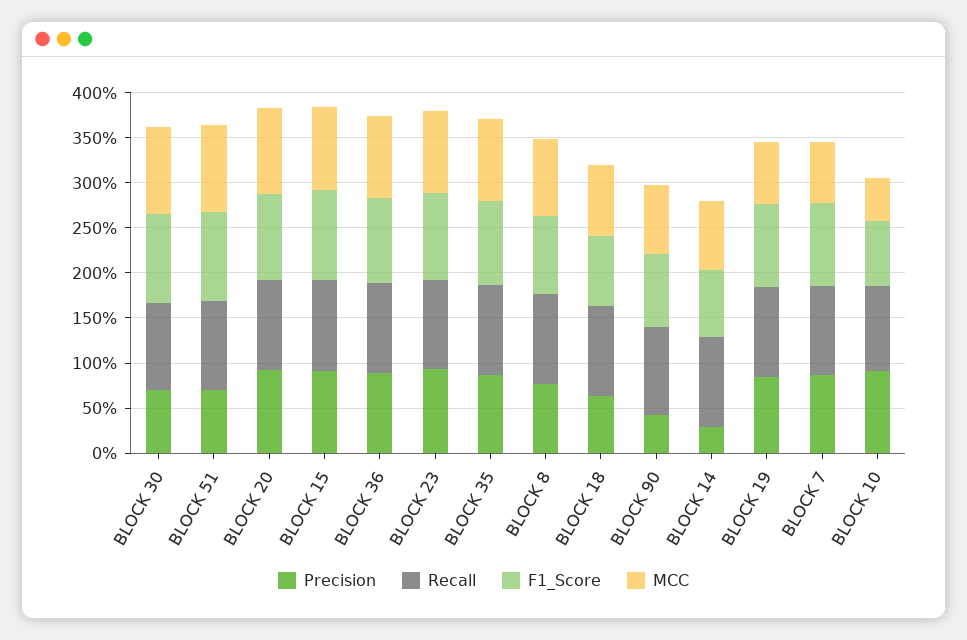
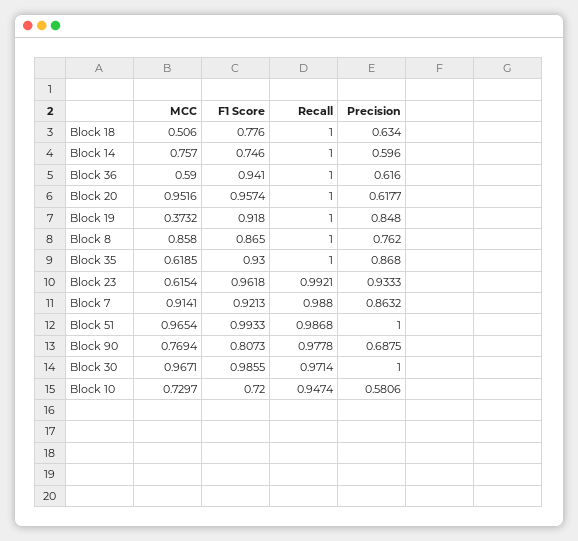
  {
    "Precision": {
-     "BLOCK 30": 0.7,
+     "BLOCK 30": 1,
-     "BLOCK 51": 0.7,
+     "BLOCK 51": 1,
-     "BLOCK 20": 0.9,
+     "BLOCK 20": 0.6177,
-     "BLOCK 15": 0.9,
-     "BLOCK 36": 0.9,
+     "BLOCK 36": 0.616,
      "BLOCK 23": 0.9333,
      "BLOCK 35": 0.868,
      "BLOCK 8": 0.762,
      "BLOCK 18": 0.634,
-     "BLOCK 90": 0.4,
+     "BLOCK 90": 0.6875,
-     "BLOCK 14": 0.3,
+     "BLOCK 14": 0.596,
      "BLOCK 19": 0.848,
      "BLOCK 7": 0.8632,
-     "BLOCK 10": 0.9
+     "BLOCK 10": 0.5806
    },
    "Recall": {
      "BLOCK 30": 0.9714,
      "BLOCK 51": 0.9868,
      "BLOCK 20": 1,
-     "BLOCK 15": 1,
      "BLOCK 36": 1,
      "BLOCK 23": 0.9921,
      "BLOCK 35": 1,
      "BLOCK 8": 1,
      "BLOCK 18": 1,
      "BLOCK 90": 0.9778,
      "BLOCK 14": 1,
      "BLOCK 19": 1,
      "BLOCK 7": 0.988,
      "BLOCK 10": 0.9474
    },
    "F1_Score": {
      "BLOCK 30": 0.9855,
      "BLOCK 51": 0.9933,
      "BLOCK 20": 0.9574,
-     "BLOCK 15": 1,
      "BLOCK 36": 0.941,
      "BLOCK 23": 0.9618,
      "BLOCK 35": 0.93,
      "BLOCK 8": 0.865,
      "BLOCK 18": 0.776,
      "BLOCK 90": 0.8073,
      "BLOCK 14": 0.746,
      "BLOCK 19": 0.918,
      "BLOCK 7": 0.9213,
      "BLOCK 10": 0.72
    },
    "MCC": {
      "BLOCK 30": 0.9671,
      "BLOCK 51": 0.9654,
      "BLOCK 20": 0.9516,
-     "BLOCK 15": 0.9,
-     "BLOCK 36": 0.9,
+     "BLOCK 36": 0.59,
-     "BLOCK 23": 0.9,
+     "BLOCK 23": 0.6154,
-     "BLOCK 35": 0.9,
+     "BLOCK 35": 0.6185,
      "BLOCK 8": 0.858,
-     "BLOCK 18": 0.8,
+     "BLOCK 18": 0.506,
      "BLOCK 90": 0.7694,
      "BLOCK 14": 0.757,
-     "BLOCK 19": 0.7,
+     "BLOCK 19": 0.3732,
-     "BLOCK 7": 0.7,
+     "BLOCK 7": 0.9141,
-     "BLOCK 10": 0.5
+     "BLOCK 10": 0.7297
    }
  }

